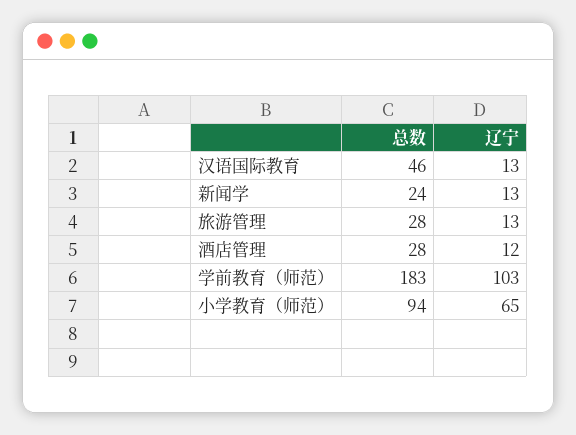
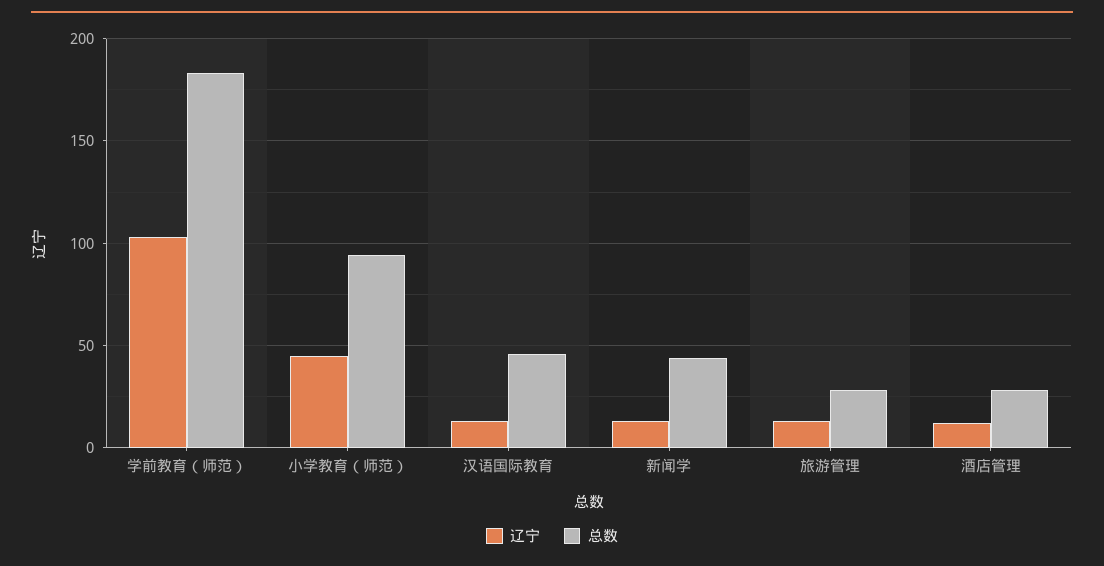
  {
    "总数": {
      "汉语国际教育": 46,
-     "新闻学": 24,
+     "新闻学": 45,
      "旅游管理": 28,
      "酒店管理": 28,
      "学前教育（师范）": 183,
      "小学教育（师范）": 94
    },
    "辽宁": {
      "汉语国际教育": 13,
      "新闻学": 13,
      "旅游管理": 13,
      "酒店管理": 12,
      "学前教育（师范）": 103,
-     "小学教育（师范）": 65
+     "小学教育（师范）": 45
    }
  }

